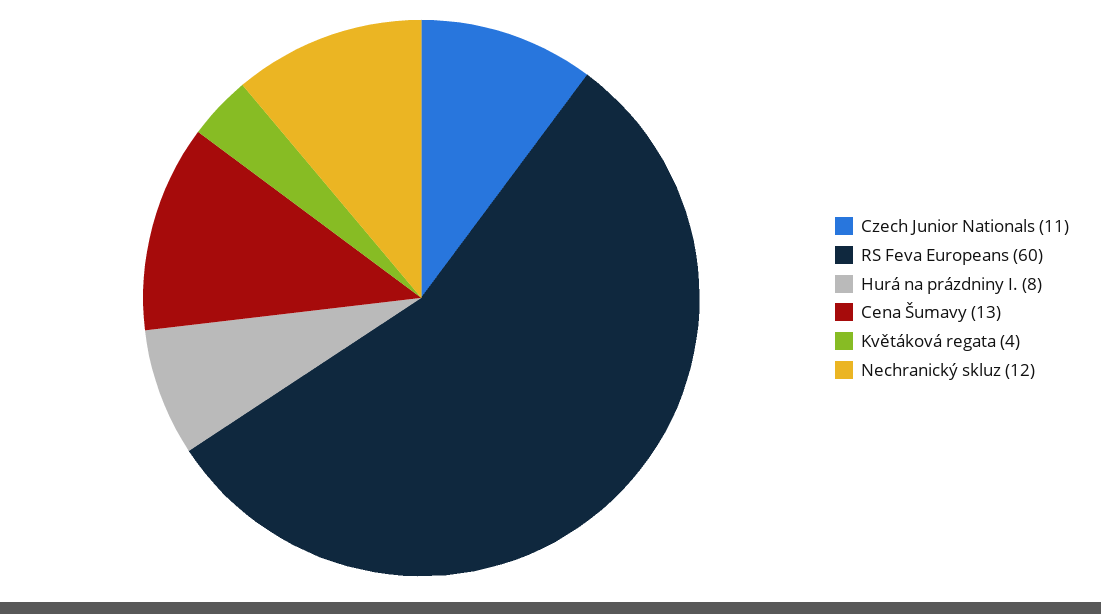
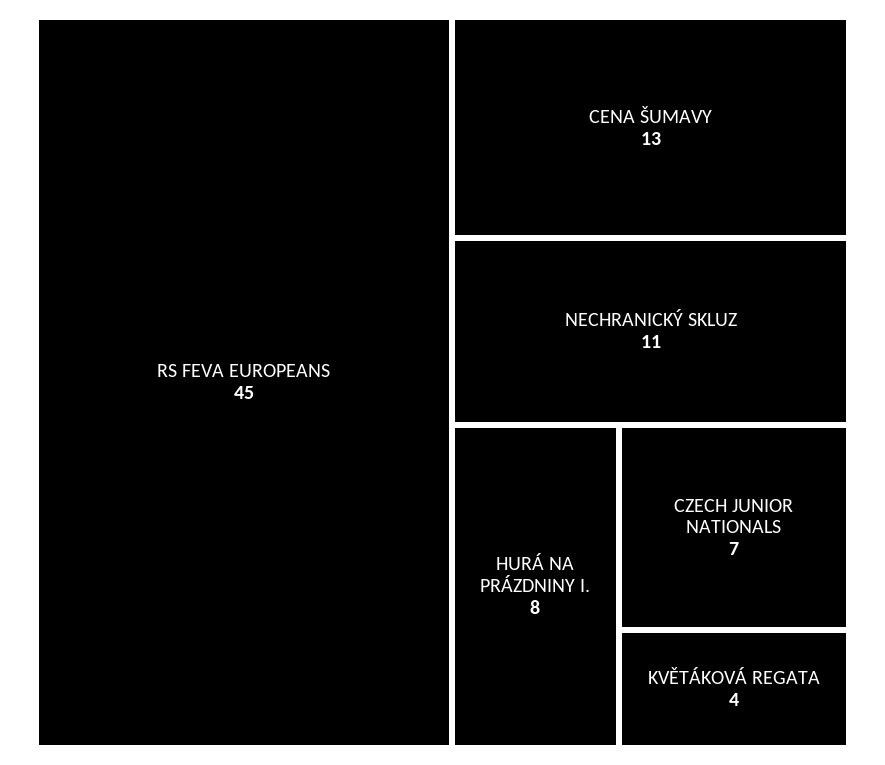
  {
-   "Czech Junior Nationals": 11,
+   "Czech Junior Nationals": 7,
-   "RS Feva Europeans": 60,
+   "RS Feva Europeans": 45,
    "Hurá na prázdniny I.": 8,
    "Cena Šumavy": 13,
    "Květáková regata": 4,
-   "Nechranický skluz": 12
+   "Nechranický skluz": 11
  }

